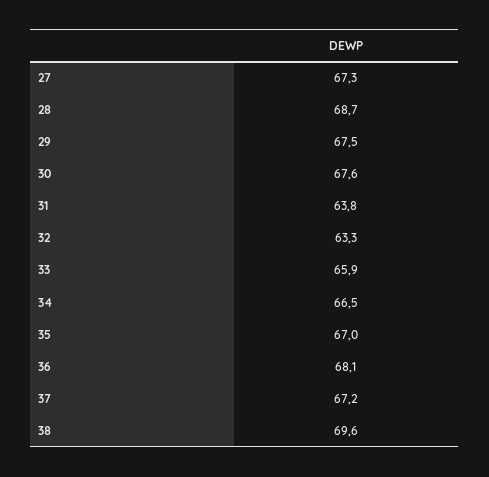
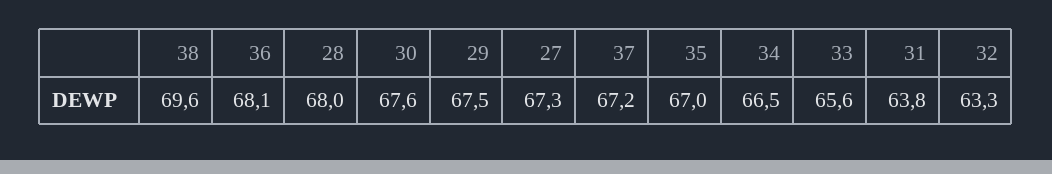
  {
    "27": 67.3,
-   "28": 68.7,
+   "28": 68,
    "29": 67.5,
    "30": 67.6,
    "31": 63.8,
    "32": 63.3,
-   "33": 65.9,
+   "33": 65.6,
    "34": 66.5,
    "35": 67,
    "36": 68.1,
    "37": 67.2,
    "38": 69.6
  }

